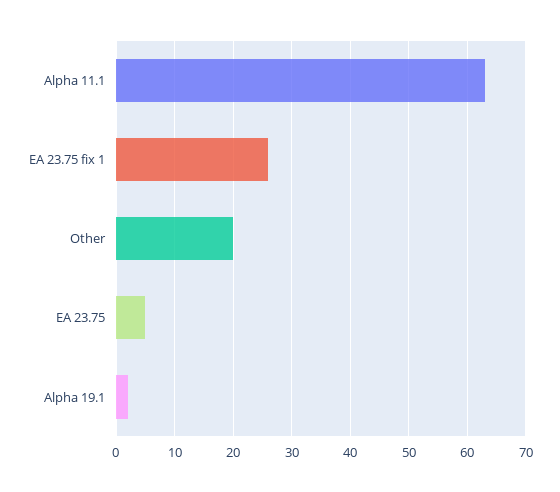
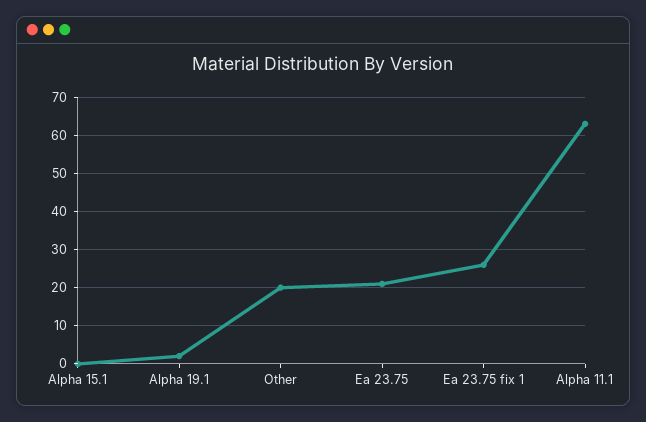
  {
    "Alpha 11.1": 65,
    "EA 23.75 fix 1": 25,
    "Other": 20,
-   "EA 23.75": 5,
+   "EA 23.75": 20,
-   "Alpha 19.1": 0
+   "Alpha 19.1": 0,
+   "Alpha 15.1": 0
  }

